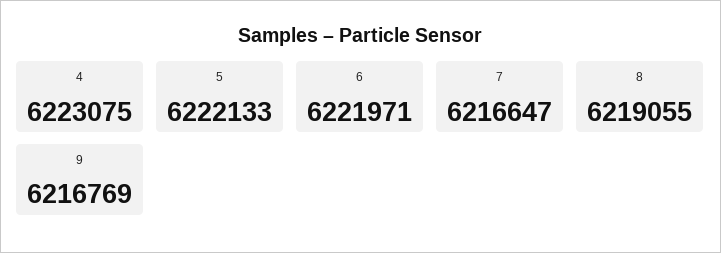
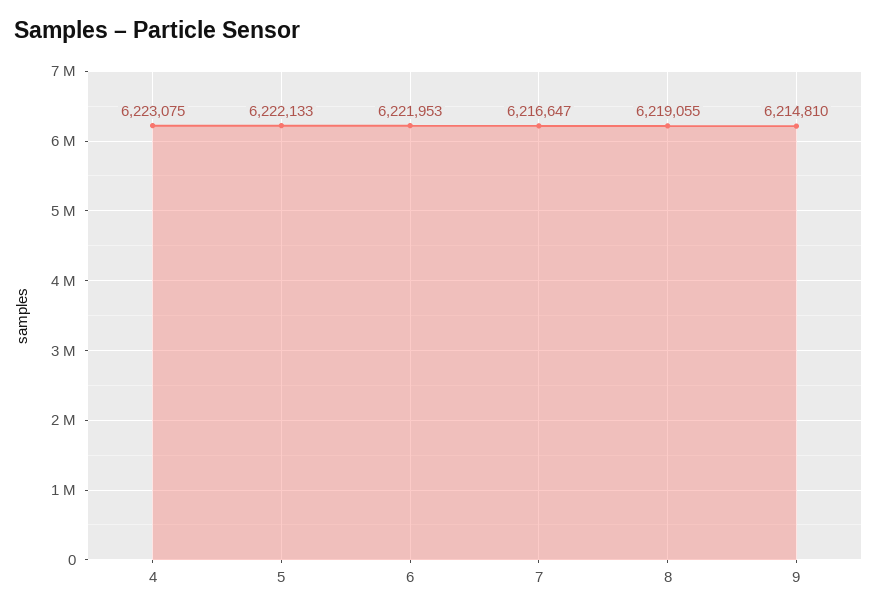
  {
    "4": 6223075,
    "5": 6222133,
-   "6": 6221971,
+   "6": 6221953,
    "7": 6216647,
    "8": 6219055,
-   "9": 6216769
+   "9": 6214810
  }

